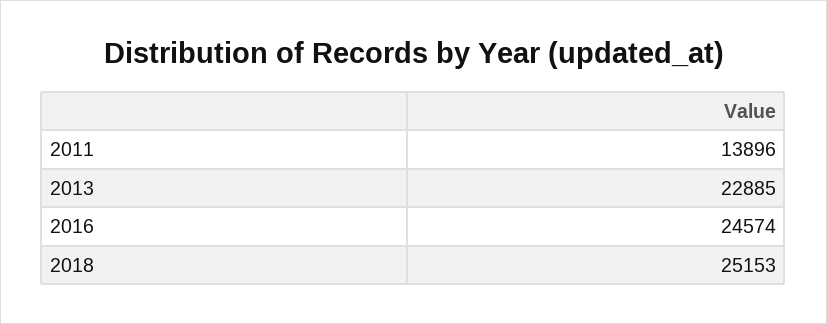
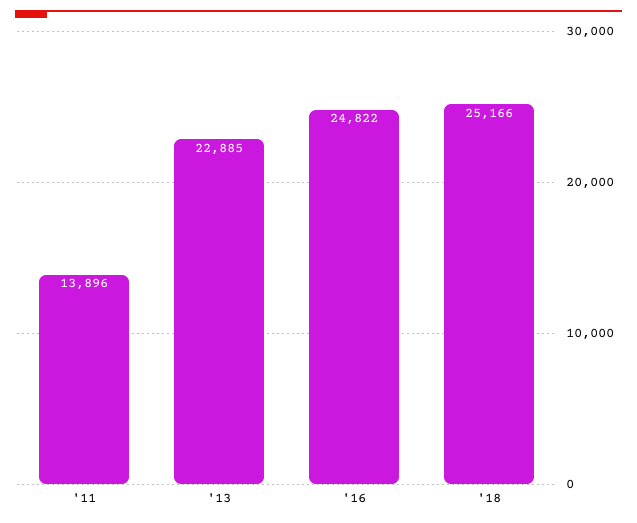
  {
    "2011": 13896,
    "2013": 22885,
-   "2016": 24574,
+   "2016": 24822,
-   "2018": 25153
+   "2018": 25166
  }

